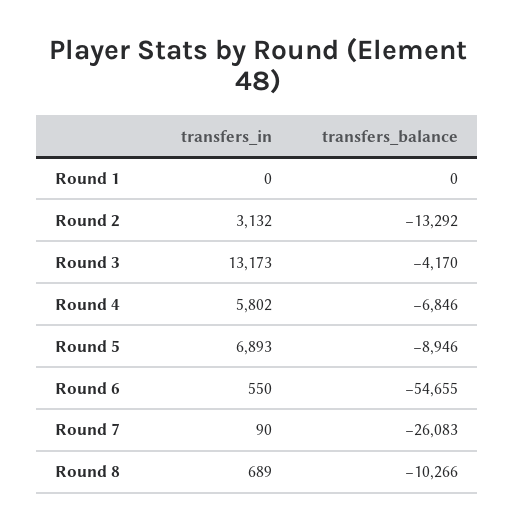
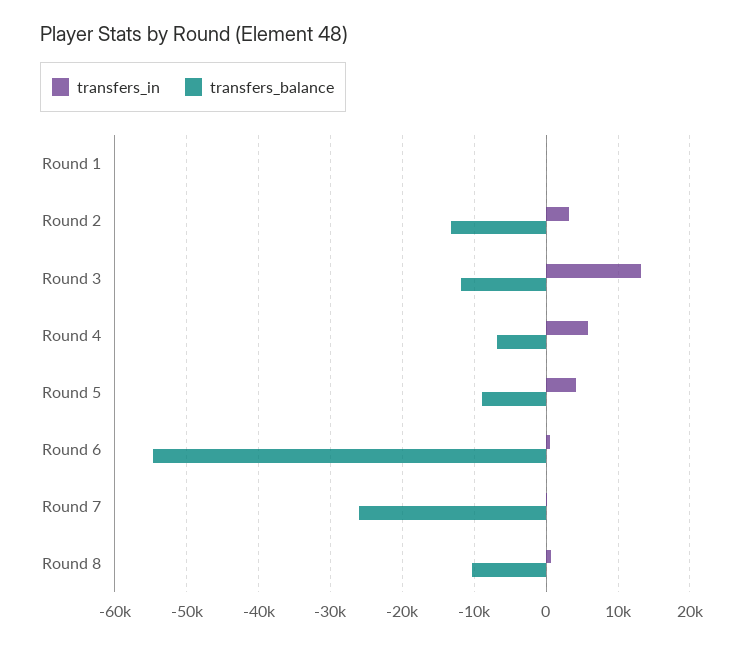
  {
    "transfers_in": {
      "Round 1": 0,
      "Round 2": 3132,
      "Round 3": 13173,
      "Round 4": 5802,
-     "Round 5": 6893,
+     "Round 5": 4000,
      "Round 6": 550,
      "Round 7": 90,
      "Round 8": 689
    },
    "transfers_balance": {
      "Round 1": 0,
      "Round 2": -13292,
-     "Round 3": -4170,
+     "Round 3": -12000,
      "Round 4": -6846,
      "Round 5": -8946,
      "Round 6": -54655,
      "Round 7": -26083,
      "Round 8": -10266
    }
  }

